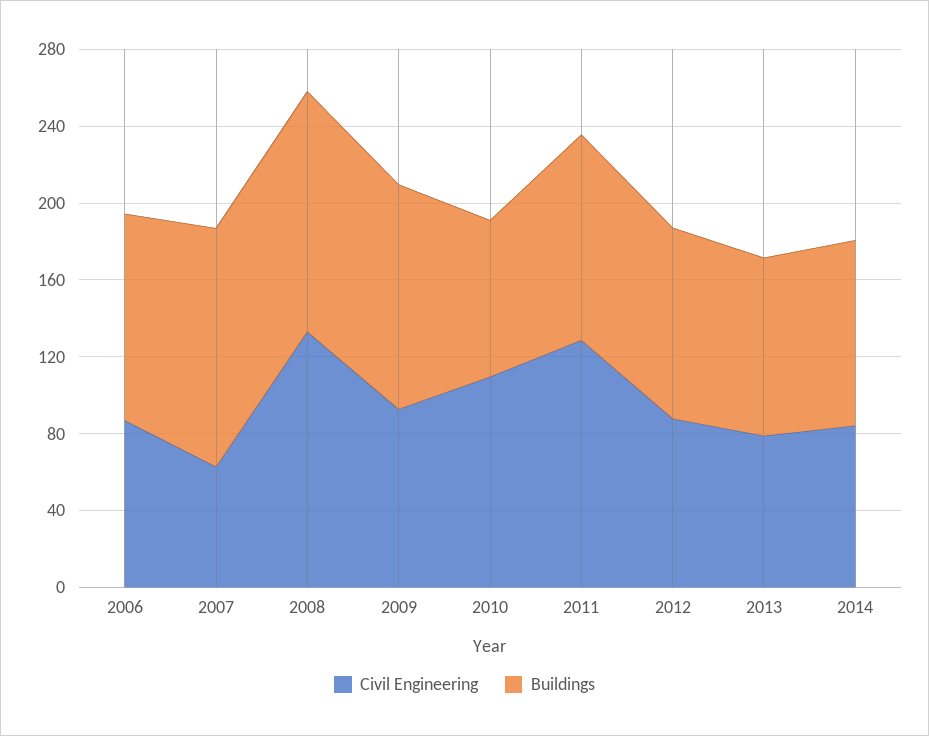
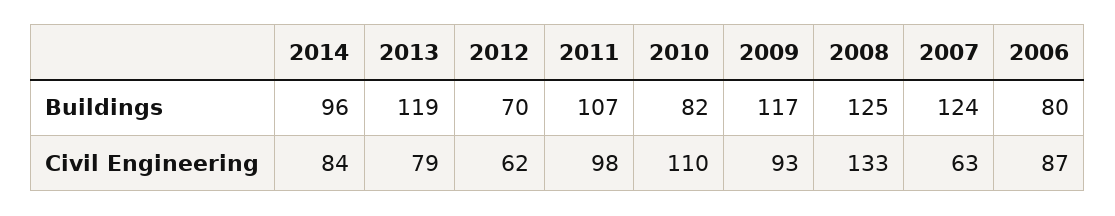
  {
    "Civil Engineering": {
      "2006": 87,
      "2007": 63,
      "2008": 133,
      "2009": 93,
      "2010": 110,
-     "2011": 130,
+     "2011": 98,
-     "2012": 90,
+     "2012": 62,
      "2013": 79,
      "2014": 84
    },
    "Buildings": {
-     "2006": 110,
+     "2006": 80,
      "2007": 124,
      "2008": 125,
      "2009": 117,
      "2010": 82,
      "2011": 107,
-     "2012": 100,
+     "2012": 70,
-     "2013": 90,
+     "2013": 119,
      "2014": 96
    }
  }

